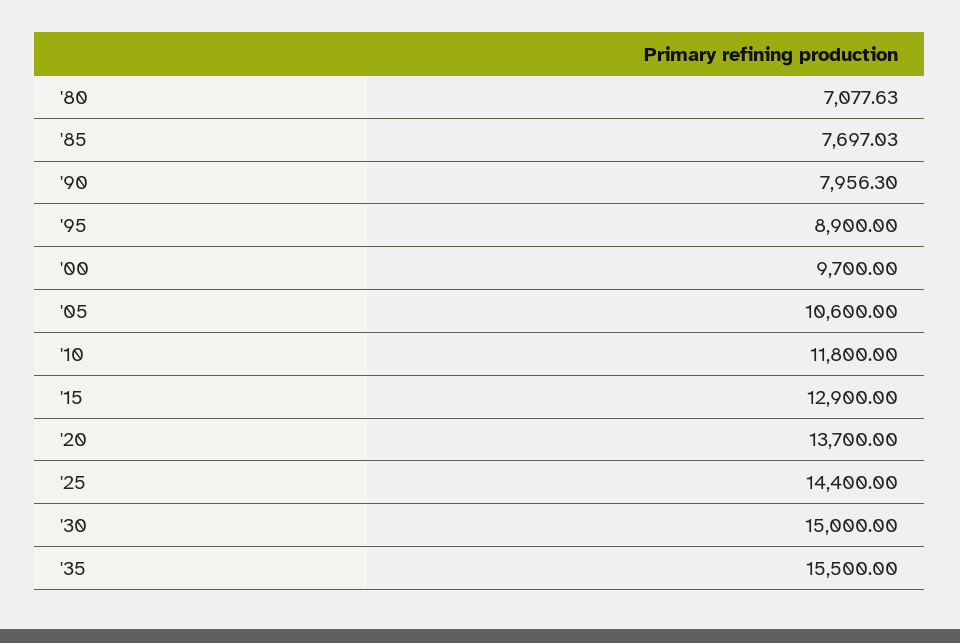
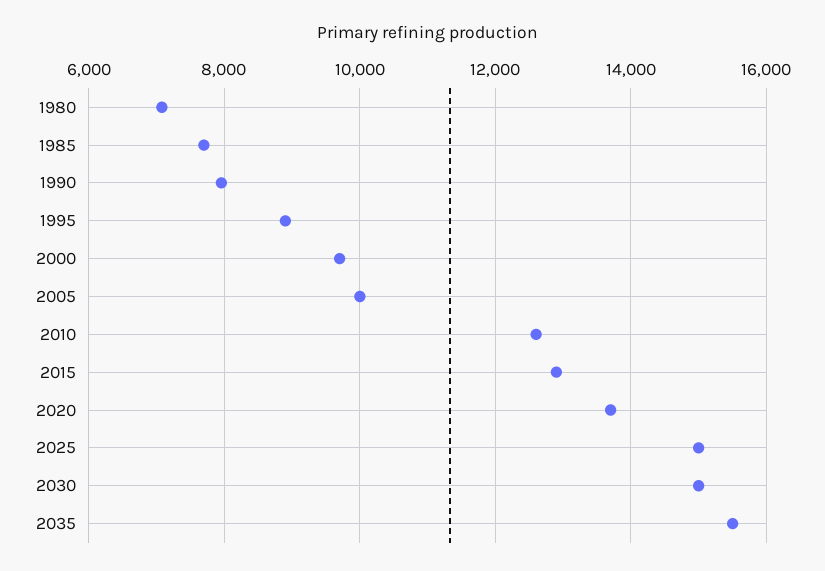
  {
    "'80": 7077.63,
    "'85": 7697.03,
    "'90": 7956.3,
    "'95": 8900,
    "'00": 9700,
-   "'05": 10600,
+   "'05": 10000,
-   "'10": 11800,
+   "'10": 12600,
    "'15": 12900,
    "'20": 13700,
-   "'25": 14400,
+   "'25": 15000,
    "'30": 15000,
    "'35": 15500
  }

